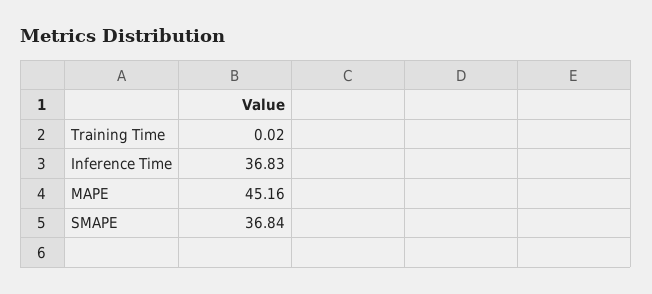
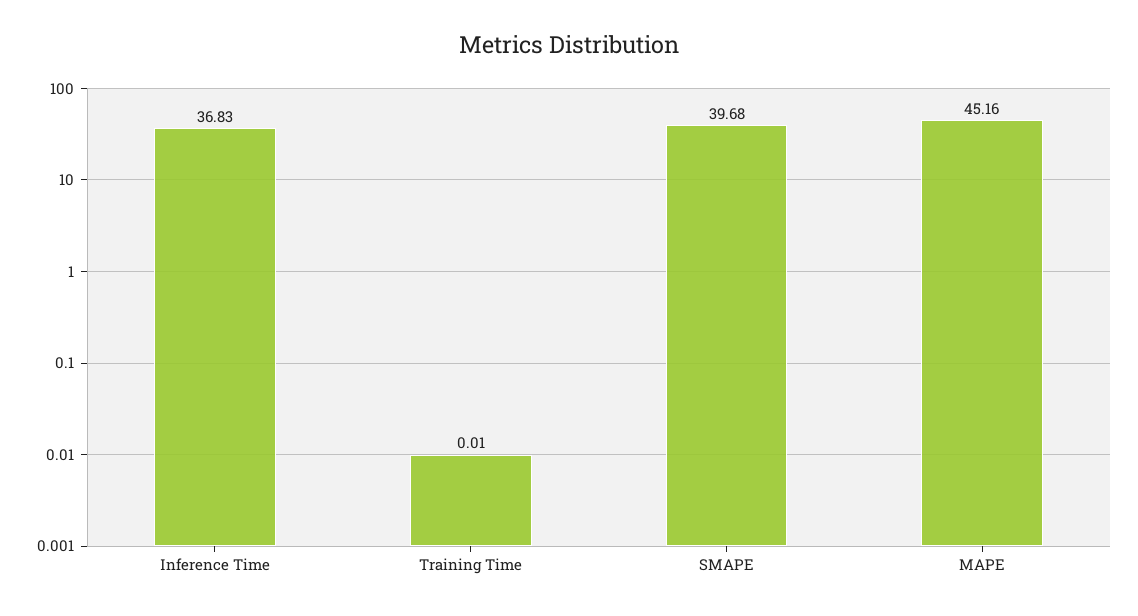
  {
-   "Training Time": 0.02,
+   "Training Time": 0.01,
    "Inference Time": 36.83,
    "MAPE": 45.16,
-   "SMAPE": 36.84
+   "SMAPE": 39.68
  }

